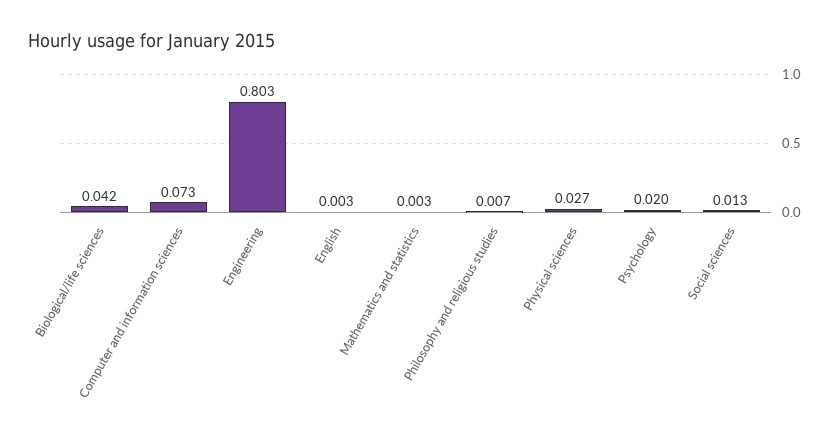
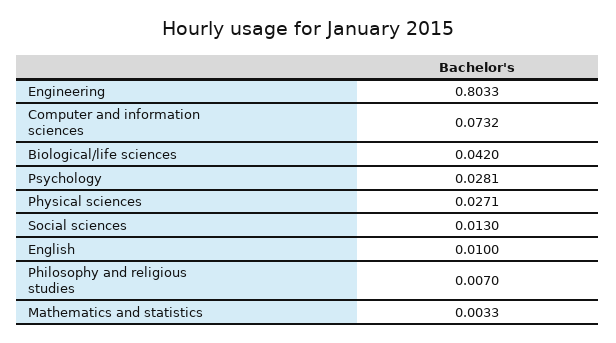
  {
    "Biological/life sciences": 0.042,
    "Computer and information sciences": 0.0732,
    "Engineering": 0.8033,
-   "English": 0.003,
+   "English": 0.01,
    "Mathematics and statistics": 0.0033,
    "Philosophy and religious studies": 0.007,
    "Physical sciences": 0.0271,
-   "Psychology": 0.02,
+   "Psychology": 0.0281,
    "Social sciences": 0.013
  }

